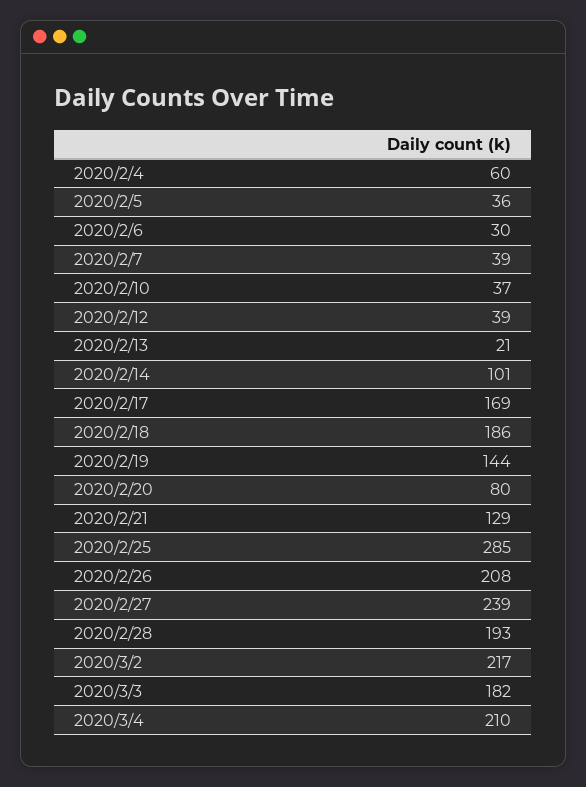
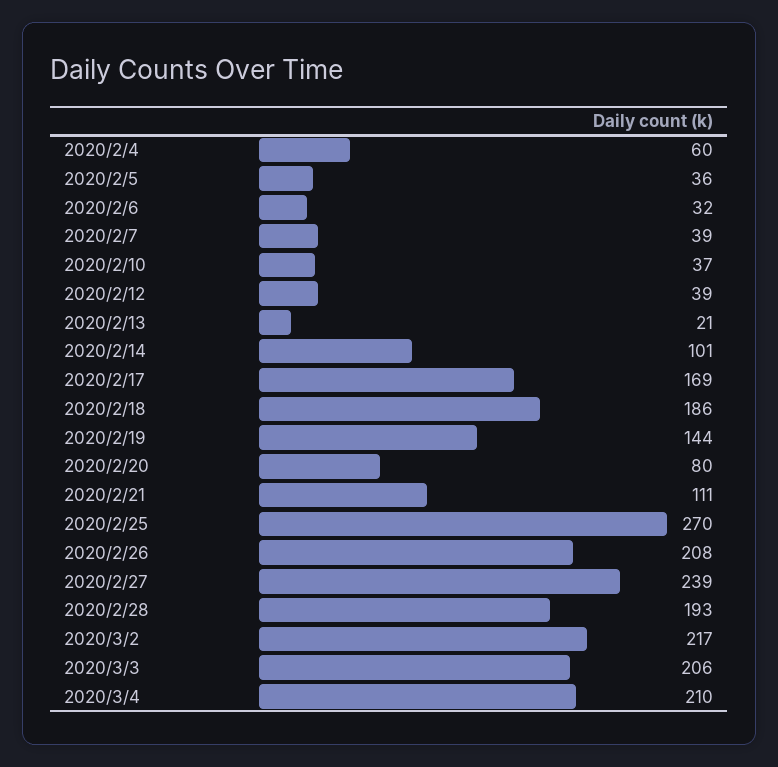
  {
    "2020/2/4": 60,
    "2020/2/5": 36,
-   "2020/2/6": 30,
+   "2020/2/6": 32,
    "2020/2/7": 39,
    "2020/2/10": 37,
    "2020/2/12": 39,
    "2020/2/13": 21,
    "2020/2/14": 101,
    "2020/2/17": 169,
    "2020/2/18": 186,
    "2020/2/19": 144,
    "2020/2/20": 80,
-   "2020/2/21": 129,
+   "2020/2/21": 111,
-   "2020/2/25": 285,
+   "2020/2/25": 270,
    "2020/2/26": 208,
    "2020/2/27": 239,
    "2020/2/28": 193,
    "2020/3/2": 217,
-   "2020/3/3": 182,
+   "2020/3/3": 206,
    "2020/3/4": 210
  }

